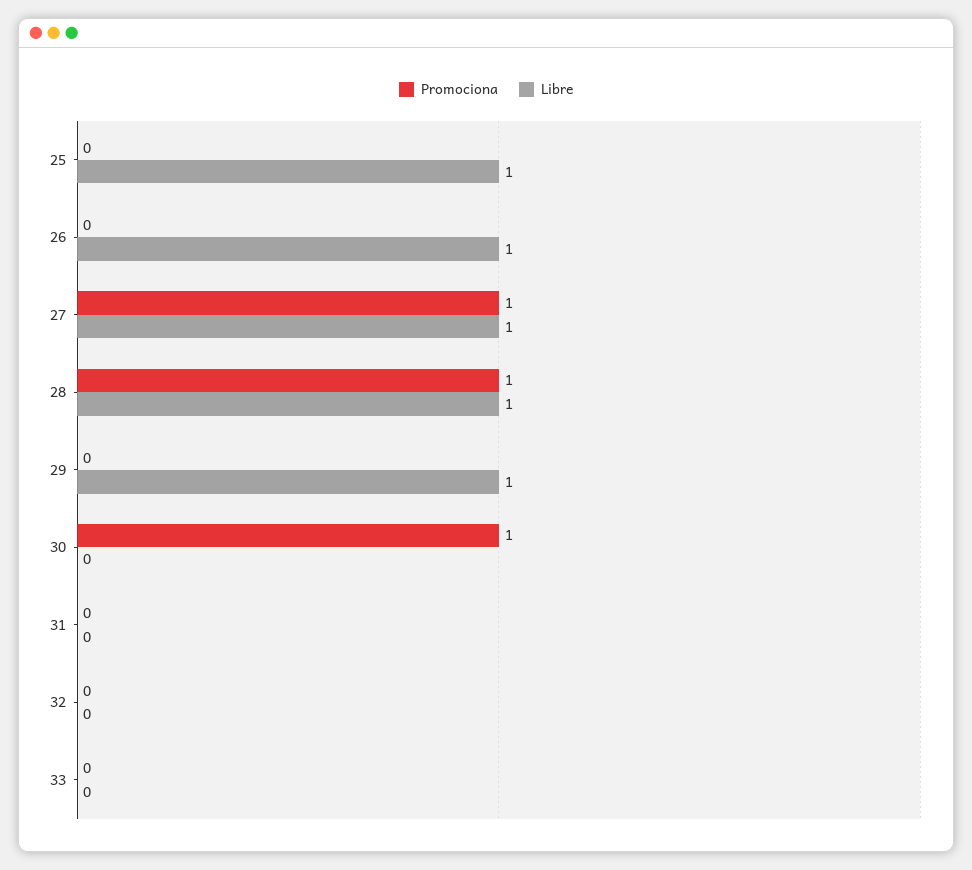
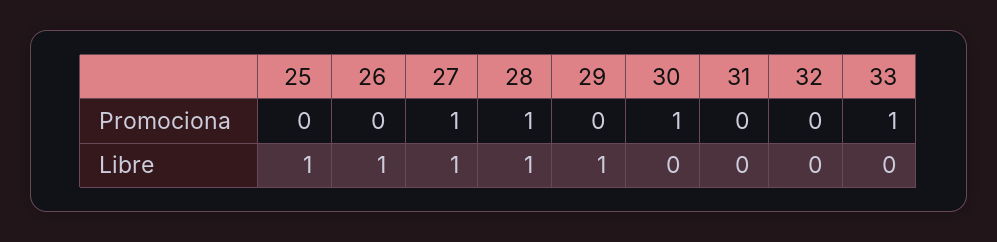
  {
    "Promociona": {
      "25": 0,
      "26": 0,
      "27": 1,
      "28": 1,
      "29": 0,
      "30": 1,
      "31": 0,
      "32": 0,
-     "33": 0
+     "33": 1
    },
    "Libre": {
      "25": 1,
      "26": 1,
      "27": 1,
      "28": 1,
      "29": 1,
      "30": 0,
      "31": 0,
      "32": 0,
      "33": 0
    }
  }

